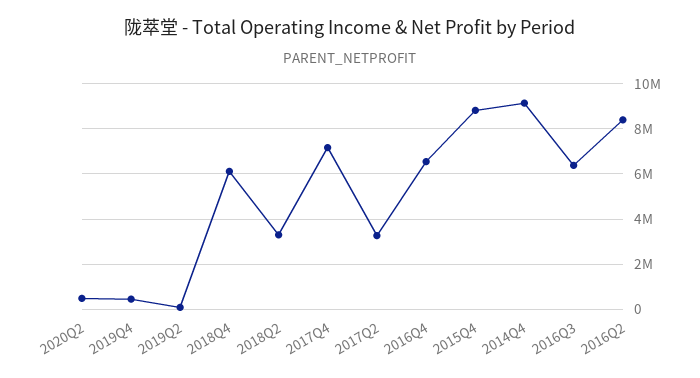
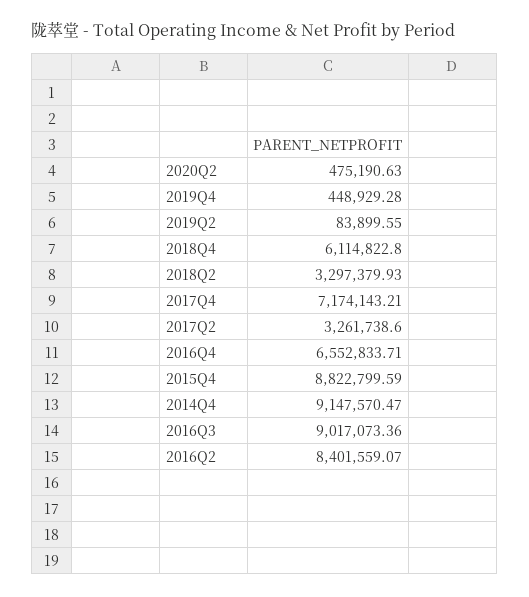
  {
    "2020Q2": 475190.63,
    "2019Q4": 448929.28,
    "2019Q2": 83899.55,
    "2018Q4": 6114822.8,
    "2018Q2": 3297379.93,
    "2017Q4": 7174143.21,
    "2017Q2": 3261738.6,
    "2016Q4": 6552833.71,
    "2015Q4": 8822799.59,
    "2014Q4": 9147570.47,
-   "2016Q3": 6500000,
+   "2016Q3": 9017073.36,
    "2016Q2": 8401559.07
  }

